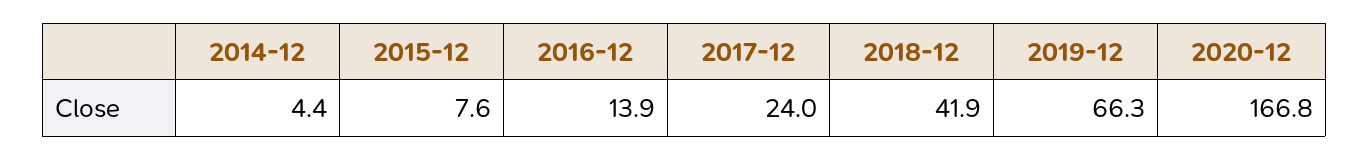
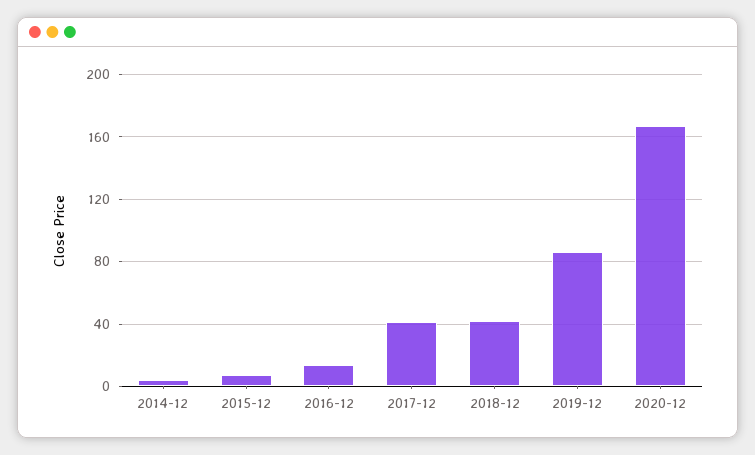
  {
    "2014-12": 4.4,
    "2015-12": 7.6,
    "2016-12": 13.9,
-   "2017-12": 24,
+   "2017-12": 40,
    "2018-12": 41.9,
-   "2019-12": 66.3,
+   "2019-12": 85,
    "2020-12": 166.8
  }

